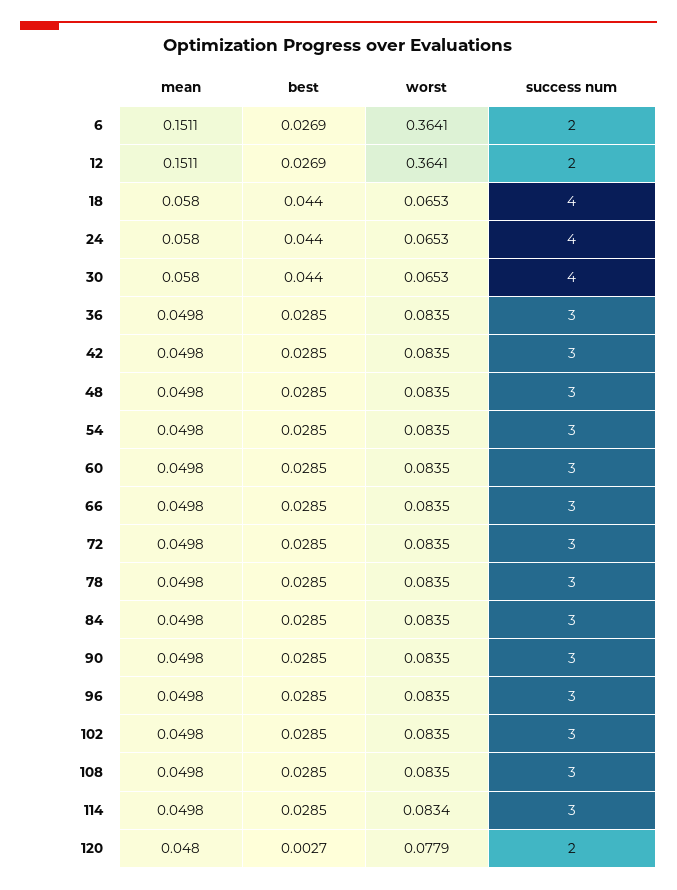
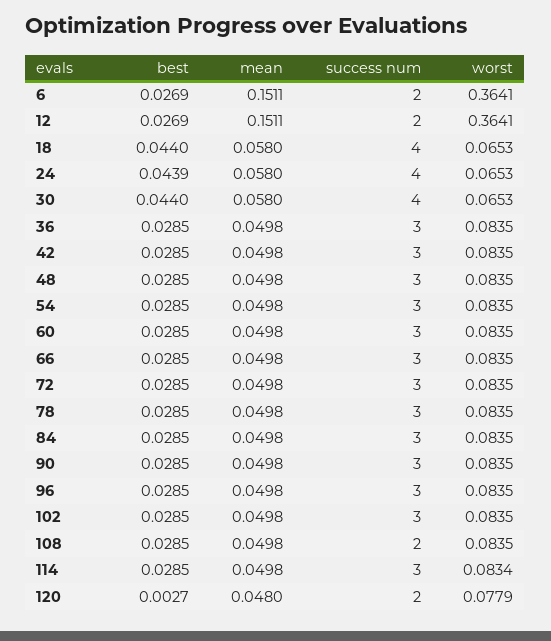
  {
    "mean": {
      "6": 0.1511,
      "12": 0.1511,
      "18": 0.058,
      "24": 0.058,
      "30": 0.058,
      "36": 0.0498,
      "42": 0.0498,
      "48": 0.0498,
      "54": 0.0498,
      "60": 0.0498,
      "66": 0.0498,
      "72": 0.0498,
      "78": 0.0498,
      "84": 0.0498,
      "90": 0.0498,
      "96": 0.0498,
      "102": 0.0498,
      "108": 0.0498,
      "114": 0.0498,
      "120": 0.048
    },
    "best": {
      "6": 0.0269,
      "12": 0.0269,
      "18": 0.044,
-     "24": 0.044,
+     "24": 0.0439,
      "30": 0.044,
      "36": 0.0285,
      "42": 0.0285,
      "48": 0.0285,
      "54": 0.0285,
      "60": 0.0285,
      "66": 0.0285,
      "72": 0.0285,
      "78": 0.0285,
      "84": 0.0285,
      "90": 0.0285,
      "96": 0.0285,
      "102": 0.0285,
      "108": 0.0285,
      "114": 0.0285,
      "120": 0.0027
    },
    "worst": {
      "6": 0.3641,
      "12": 0.3641,
      "18": 0.0653,
      "24": 0.0653,
      "30": 0.0653,
      "36": 0.0835,
      "42": 0.0835,
      "48": 0.0835,
      "54": 0.0835,
      "60": 0.0835,
      "66": 0.0835,
      "72": 0.0835,
      "78": 0.0835,
      "84": 0.0835,
      "90": 0.0835,
      "96": 0.0835,
      "102": 0.0835,
      "108": 0.0835,
      "114": 0.0834,
      "120": 0.0779
    },
    "success num": {
      "6": 2,
      "12": 2,
      "18": 4,
      "24": 4,
      "30": 4,
      "36": 3,
      "42": 3,
      "48": 3,
      "54": 3,
      "60": 3,
      "66": 3,
      "72": 3,
      "78": 3,
      "84": 3,
      "90": 3,
      "96": 3,
      "102": 3,
-     "108": 3,
+     "108": 2,
      "114": 3,
      "120": 2
    }
  }

